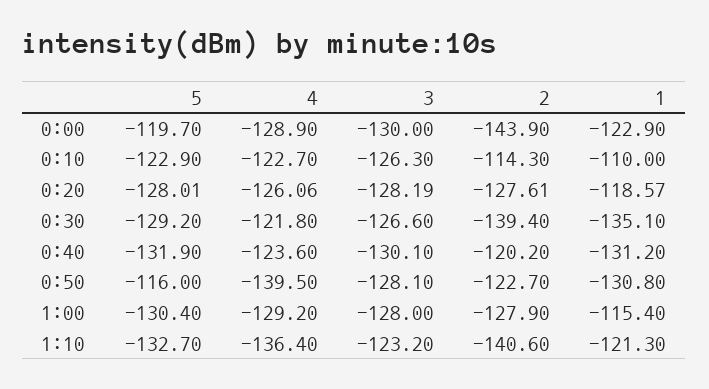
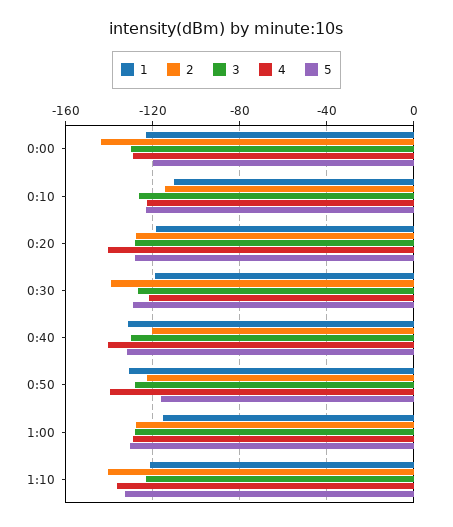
  {
    "5": {
      "0:00": -119.7,
      "0:10": -122.9,
      "0:20": -128.01,
      "0:30": -129.2,
      "0:40": -131.9,
      "0:50": -116,
      "1:00": -130.4,
      "1:10": -132.7
    },
    "4": {
      "0:00": -128.9,
      "0:10": -122.7,
-     "0:20": -126.06,
+     "0:20": -140,
      "0:30": -121.8,
-     "0:40": -123.6,
+     "0:40": -140,
      "0:50": -139.5,
      "1:00": -129.2,
      "1:10": -136.4
    },
    "3": {
      "0:00": -130,
      "0:10": -126.3,
      "0:20": -128.19,
      "0:30": -126.6,
      "0:40": -130.1,
      "0:50": -128.1,
      "1:00": -128,
      "1:10": -123.2
    },
    "2": {
      "0:00": -143.9,
      "0:10": -114.3,
      "0:20": -127.61,
      "0:30": -139.4,
      "0:40": -120.2,
      "0:50": -122.7,
      "1:00": -127.9,
      "1:10": -140.6
    },
    "1": {
      "0:00": -122.9,
      "0:10": -110,
      "0:20": -118.57,
-     "0:30": -135.1,
+     "0:30": -120,
      "0:40": -131.2,
      "0:50": -130.8,
      "1:00": -115.4,
      "1:10": -121.3
    }
  }

